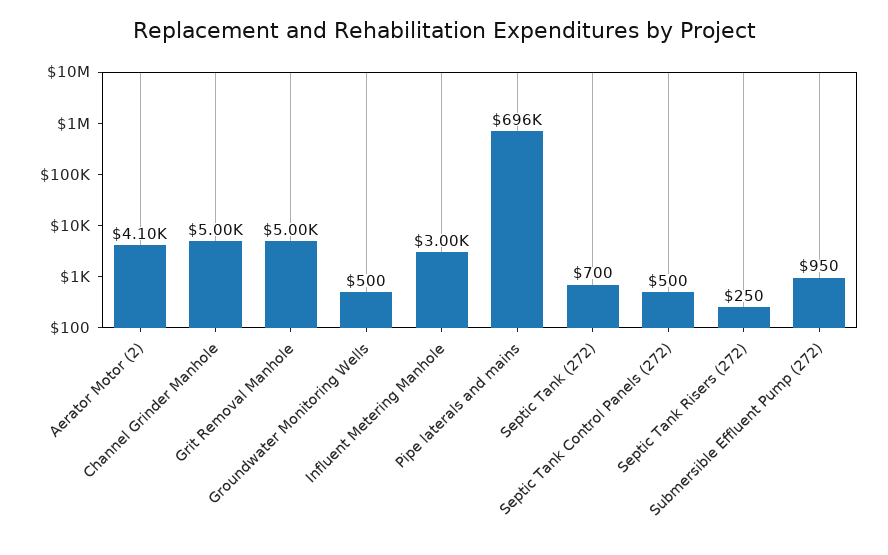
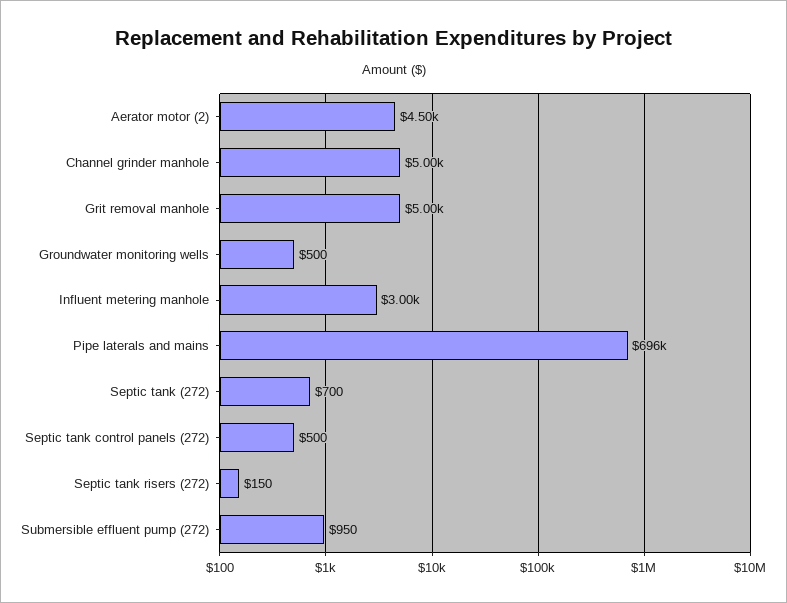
  {
-   "Aerator Motor (2)": 4100,
+   "Aerator Motor (2)": 4500,
    "Channel Grinder Manhole": 5000,
    "Grit Removal Manhole": 5000,
    "Groundwater Monitoring Wells": 500,
    "Influent Metering Manhole": 3000,
    "Pipe laterals and mains": 696000,
    "Septic Tank (272)": 700,
    "Septic Tank Control Panels (272)": 500,
-   "Septic Tank Risers (272)": 250,
+   "Septic Tank Risers (272)": 150,
    "Submersible Effluent Pump (272)": 950
  }

